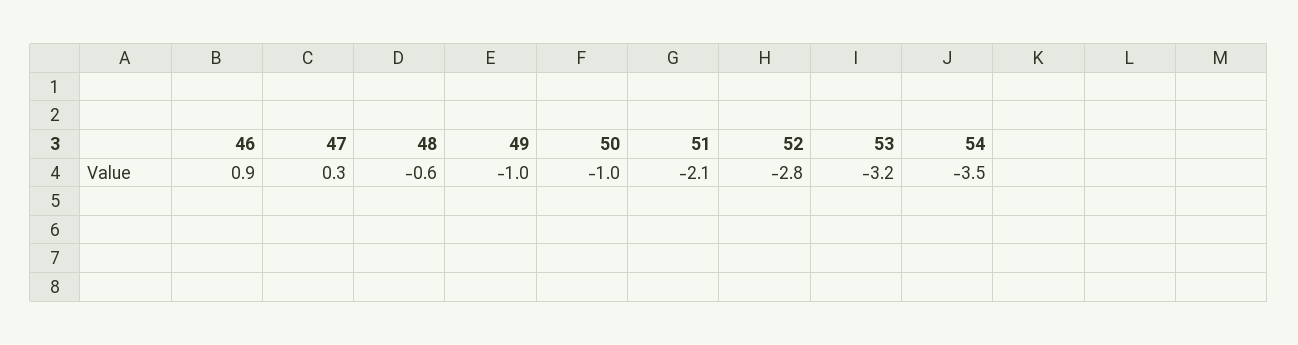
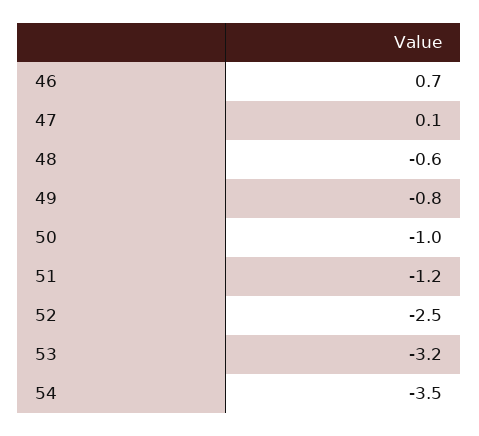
  {
-   "46": 0.9,
+   "46": 0.7,
-   "47": 0.3,
+   "47": 0.1,
    "48": -0.6,
-   "49": -1,
+   "49": -0.8,
    "50": -1,
-   "51": -2.1,
+   "51": -1.2,
-   "52": -2.8,
+   "52": -2.5,
    "53": -3.2,
    "54": -3.5
  }

